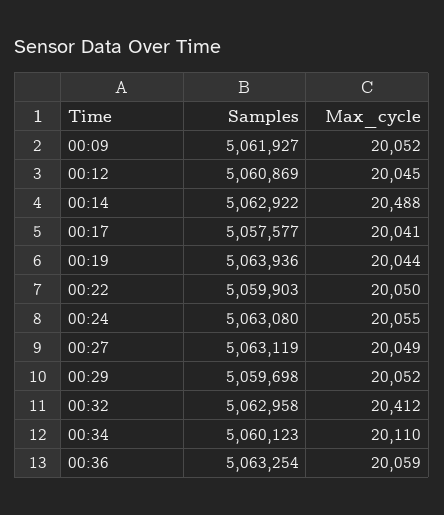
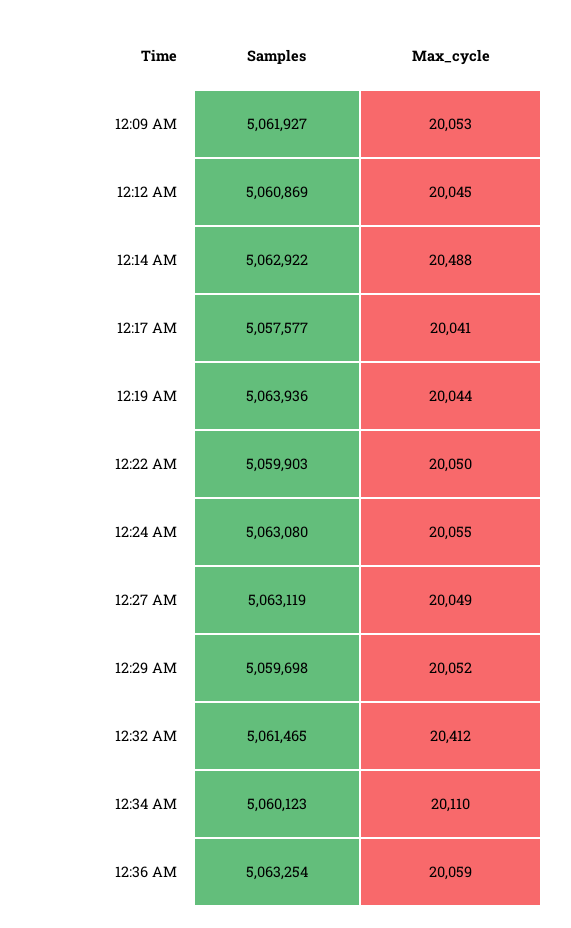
  {
    "Samples": {
      "00:09": 5061927,
      "00:12": 5060869,
      "00:14": 5062922,
      "00:17": 5057577,
      "00:19": 5063936,
      "00:22": 5059903,
      "00:24": 5063080,
      "00:27": 5063119,
      "00:29": 5059698,
-     "00:32": 5062958,
+     "00:32": 5061465,
      "00:34": 5060123,
      "00:36": 5063254
    },
    "Max_cycle": {
-     "00:09": 20052,
+     "00:09": 20053,
      "00:12": 20045,
      "00:14": 20488,
      "00:17": 20041,
      "00:19": 20044,
      "00:22": 20050,
      "00:24": 20055,
      "00:27": 20049,
      "00:29": 20052,
      "00:32": 20412,
      "00:34": 20110,
      "00:36": 20059
    }
  }

